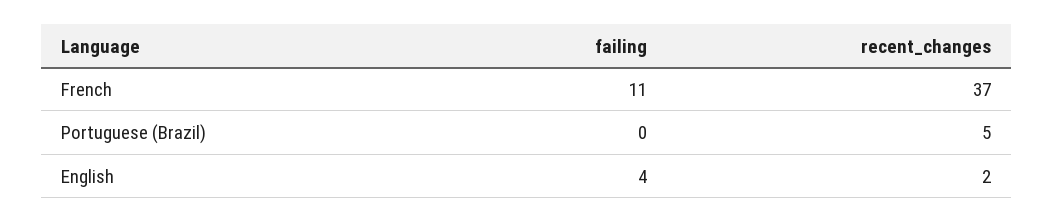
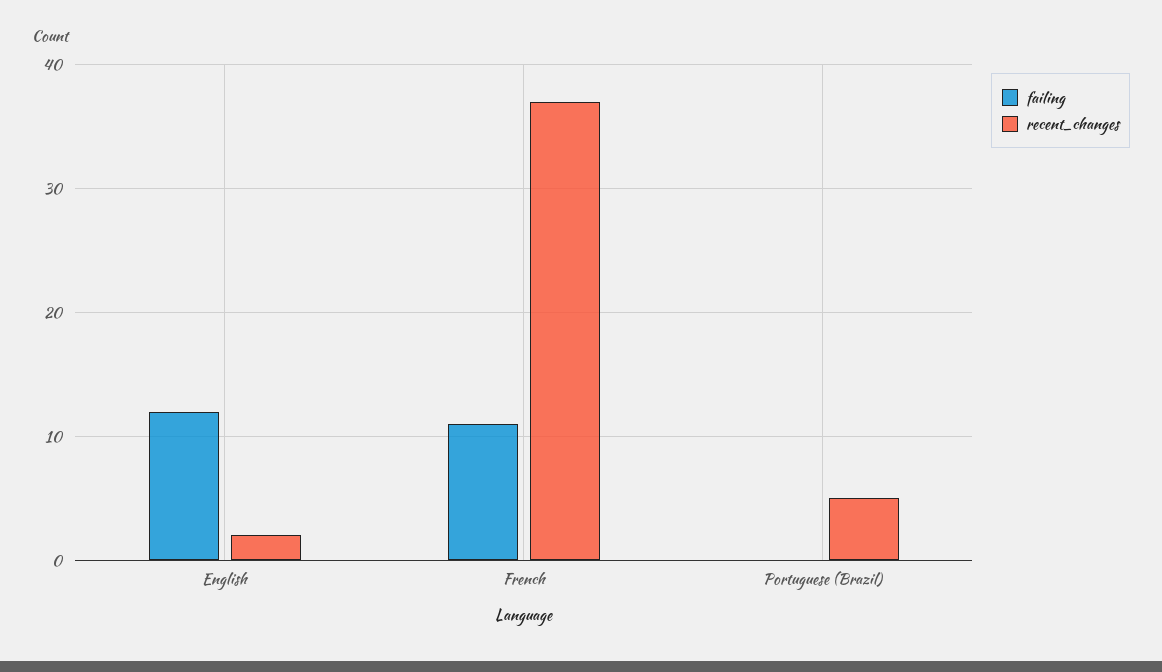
  {
    "failing": {
      "French": 11,
      "Portuguese (Brazil)": 0,
-     "English": 4
+     "English": 12
    },
    "recent_changes": {
      "French": 37,
      "Portuguese (Brazil)": 5,
      "English": 2
    }
  }

